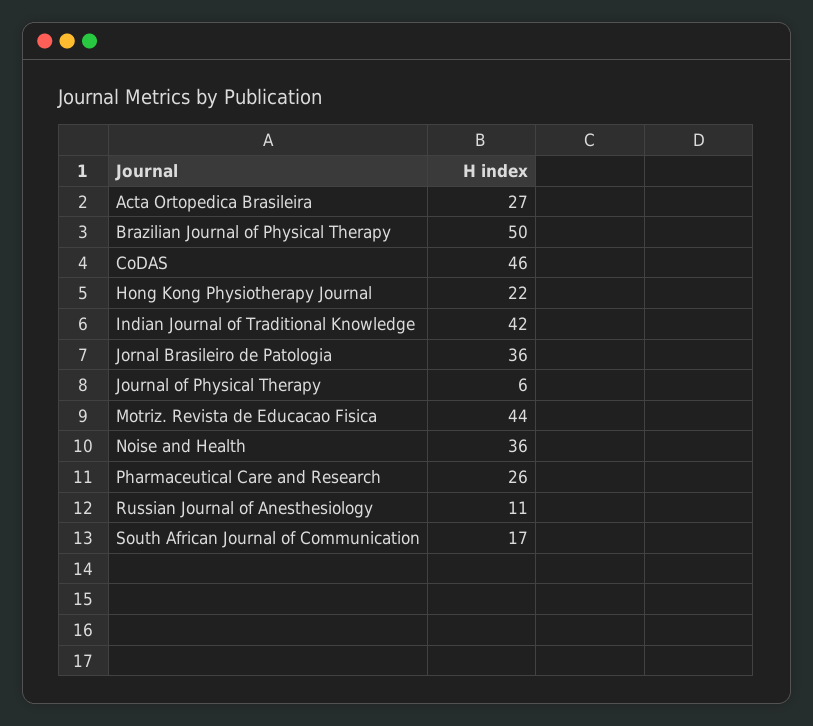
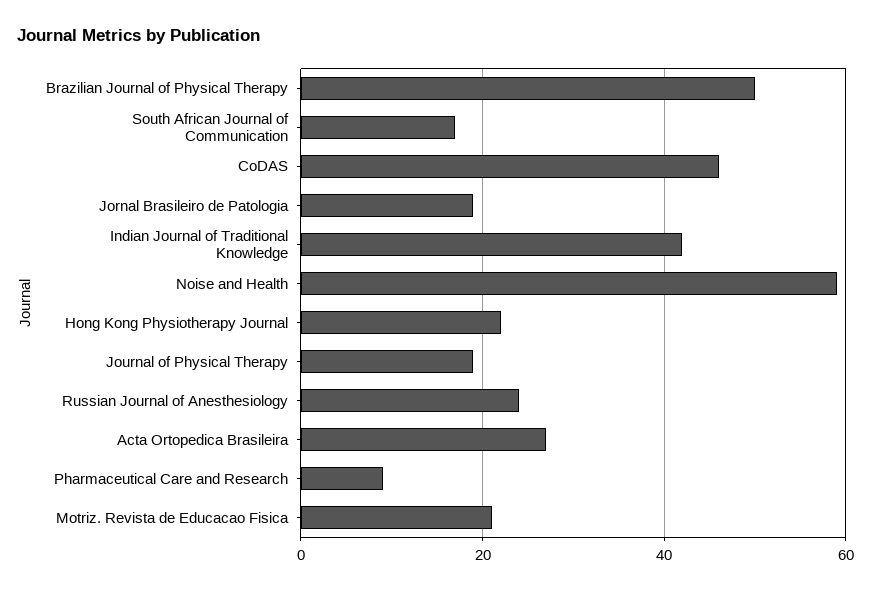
  {
    "Acta Ortopedica Brasileira": 27,
    "Brazilian Journal of Physical Therapy": 50,
    "CoDAS": 46,
    "Hong Kong Physiotherapy Journal": 22,
    "Indian Journal of Traditional Knowledge": 42,
-   "Jornal Brasileiro de Patologia": 36,
+   "Jornal Brasileiro de Patologia": 20,
-   "Journal of Physical Therapy": 6,
+   "Journal of Physical Therapy": 20,
-   "Motriz. Revista de Educacao Fisica": 44,
+   "Motriz. Revista de Educacao Fisica": 20,
-   "Noise and Health": 36,
+   "Noise and Health": 60,
-   "Pharmaceutical Care and Research": 26,
+   "Pharmaceutical Care and Research": 10,
-   "Russian Journal of Anesthesiology": 11,
+   "Russian Journal of Anesthesiology": 25,
    "South African Journal of Communication": 17
  }

